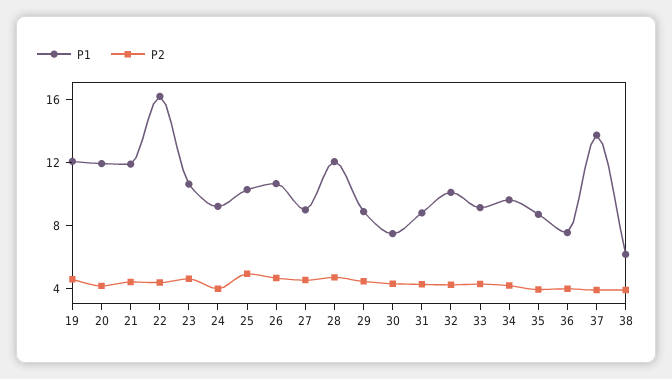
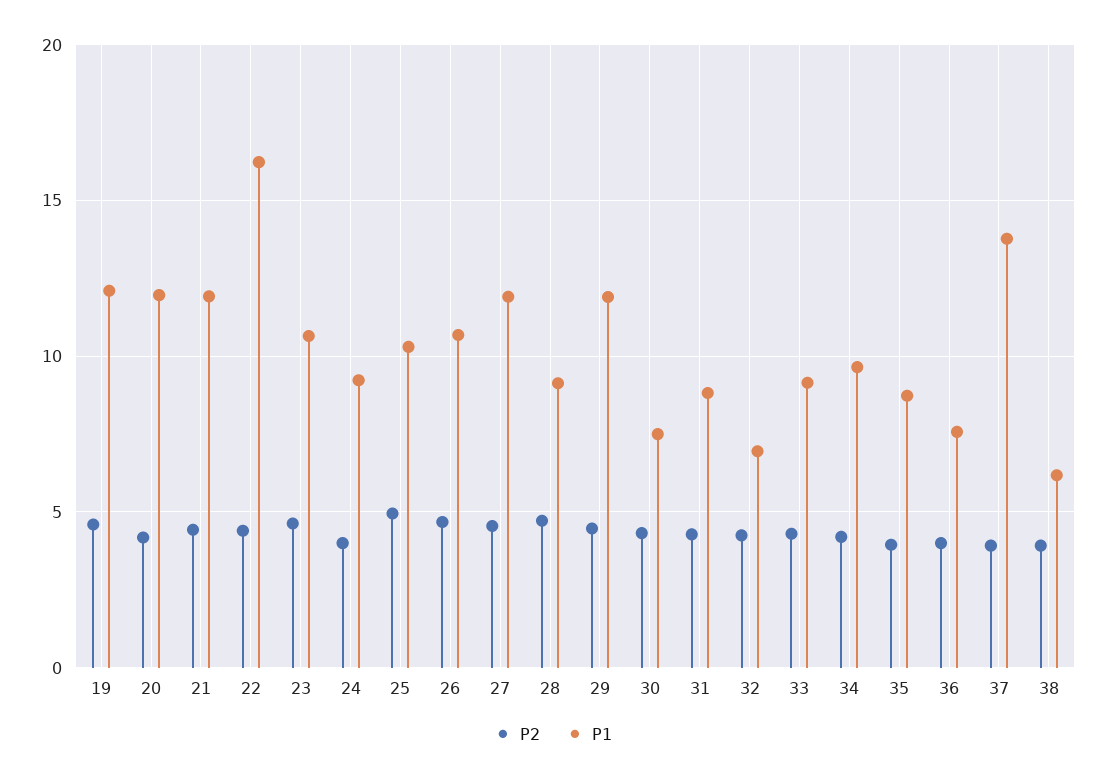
  {
    "P1": {
      "19": 12,
      "20": 12,
      "21": 12,
      "22": 16,
      "23": 10.5,
      "24": 9,
      "25": 10.5,
      "26": 10.5,
-     "27": 9,
+     "27": 12,
-     "28": 12,
+     "28": 9,
-     "29": 9,
+     "29": 12,
      "30": 7.5,
      "31": 9,
-     "32": 10,
+     "32": 7,
      "33": 9,
      "34": 9.5,
      "35": 8.5,
      "36": 7.5,
      "37": 14,
      "38": 6
    },
    "P2": {
      "19": 4.5,
      "20": 4,
      "21": 4.5,
      "22": 4.5,
      "23": 4.5,
      "24": 4,
      "25": 5,
      "26": 4.5,
      "27": 4.5,
      "28": 4.5,
      "29": 4.5,
      "30": 4.5,
      "31": 4.5,
      "32": 4.5,
      "33": 4.5,
      "34": 4,
      "35": 4,
      "36": 4,
      "37": 4,
      "38": 4
    }
  }

